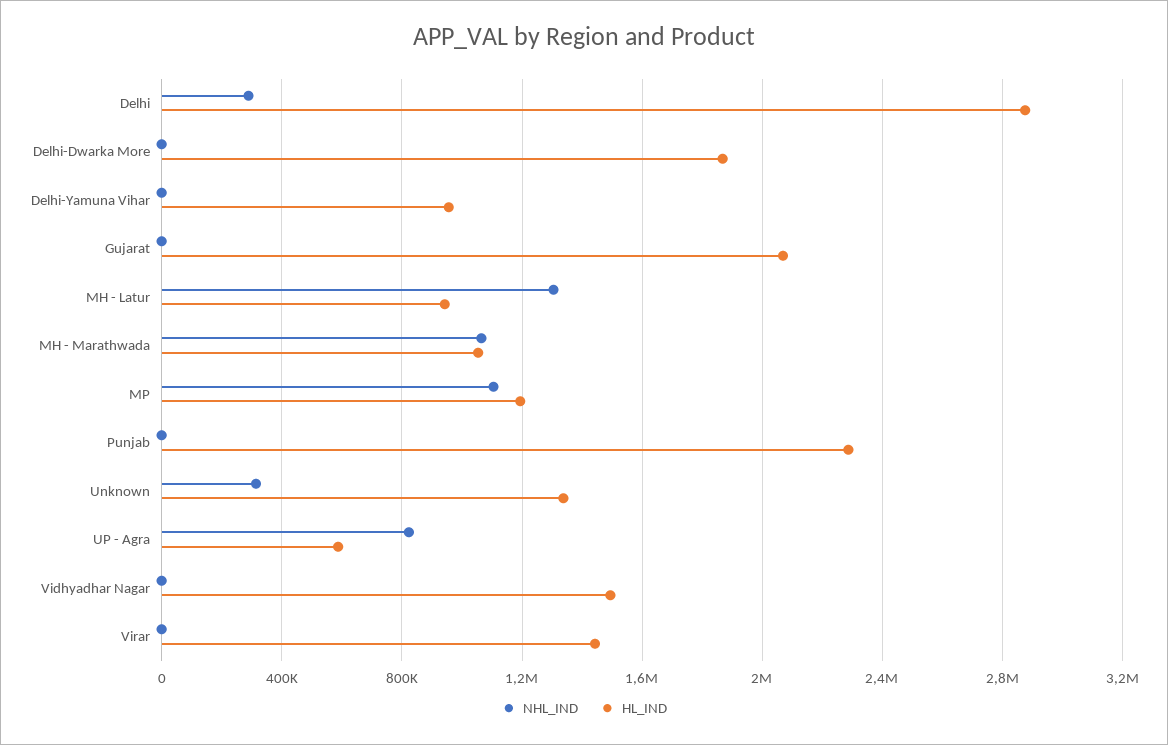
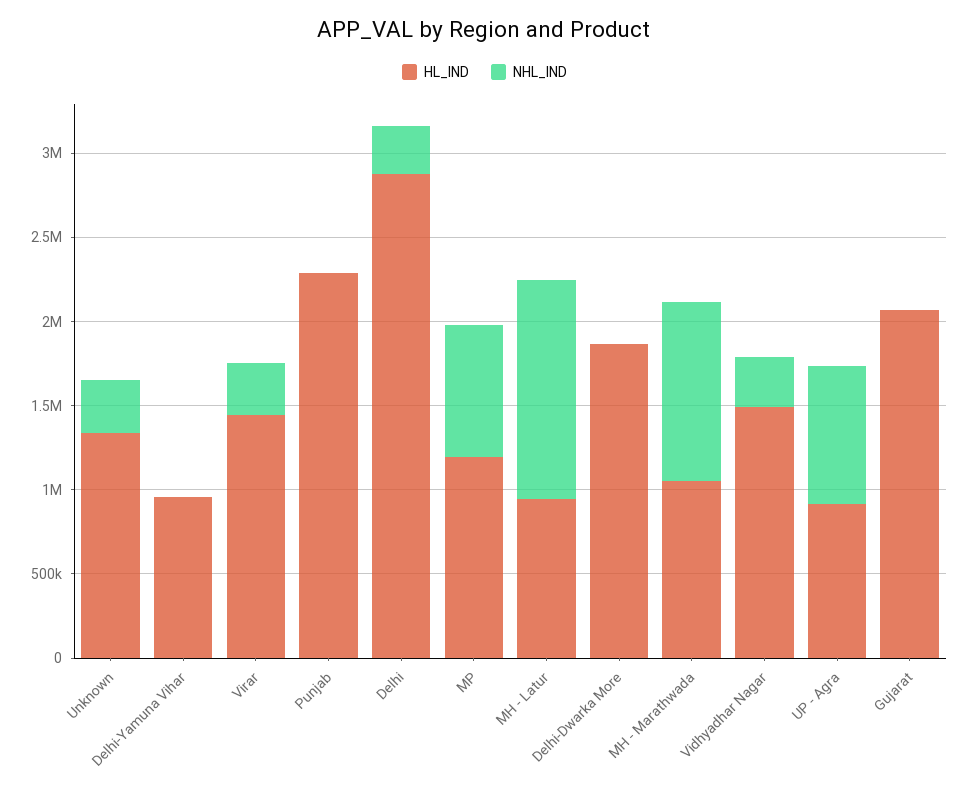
  {
    "NHL_IND": {
      "Delhi": 300000,
      "Delhi-Dwarka More": 0,
      "Delhi-Yamuna Vihar": 0,
      "Gujarat": 0,
      "MH - Latur": 1300000,
      "MH - Marathwada": 1050000,
-     "MP": 1100000,
+     "MP": 800000,
      "Punjab": 0,
      "Unknown": 300000,
      "UP - Agra": 800000,
-     "Vidhyadhar Nagar": 0,
+     "Vidhyadhar Nagar": 300000,
-     "Virar": 0
+     "Virar": 300000
    },
    "HL_IND": {
      "Delhi": 2850000,
      "Delhi-Dwarka More": 1850000,
      "Delhi-Yamuna Vihar": 950000,
      "Gujarat": 2050000,
      "MH - Latur": 950000,
      "MH - Marathwada": 1050000,
      "MP": 1200000,
      "Punjab": 2300000,
      "Unknown": 1350000,
-     "UP - Agra": 600000,
+     "UP - Agra": 900000,
      "Vidhyadhar Nagar": 1500000,
      "Virar": 1450000
    }
  }

